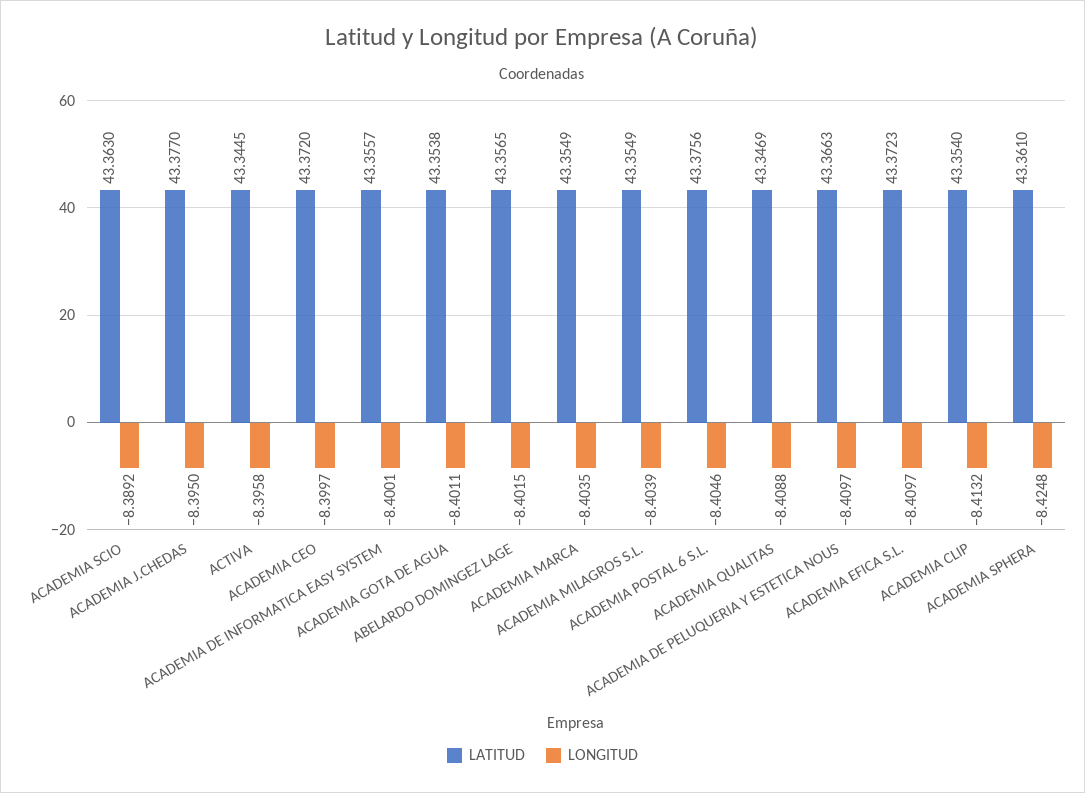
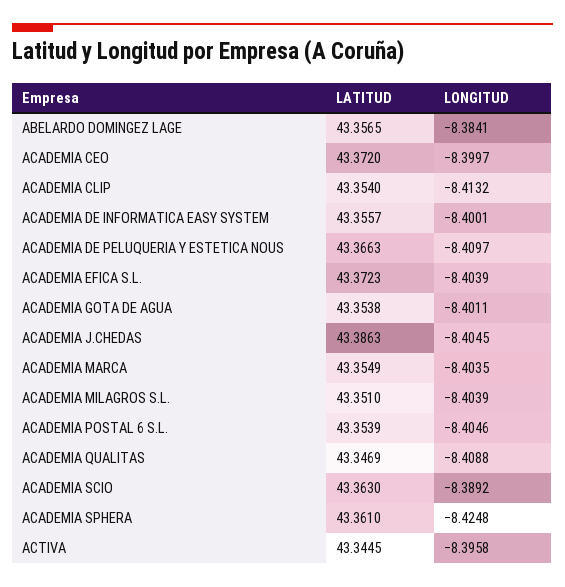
  {
    "LATITUD": {
      "ACADEMIA SCIO": 43.363,
-     "ACADEMIA J.CHEDAS": 43.377,
+     "ACADEMIA J.CHEDAS": 43.3863,
      "ACTIVA": 43.3445,
      "ACADEMIA CEO": 43.372,
      "ACADEMIA DE INFORMATICA EASY SYSTEM": 43.3557,
      "ACADEMIA GOTA DE AGUA": 43.3538,
      "ABELARDO DOMINGEZ LAGE": 43.3565,
      "ACADEMIA MARCA": 43.3549,
-     "ACADEMIA MILAGROS S.L.": 43.3549,
+     "ACADEMIA MILAGROS S.L.": 43.351,
-     "ACADEMIA POSTAL 6 S.L.": 43.3756,
+     "ACADEMIA POSTAL 6 S.L.": 43.3539,
      "ACADEMIA QUALITAS": 43.3469,
      "ACADEMIA DE PELUQUERIA Y ESTETICA NOUS": 43.3663,
      "ACADEMIA EFICA S.L.": 43.3723,
      "ACADEMIA CLIP": 43.354,
      "ACADEMIA SPHERA": 43.361
    },
    "LONGITUD": {
      "ACADEMIA SCIO": -8.3892,
-     "ACADEMIA J.CHEDAS": -8.395,
+     "ACADEMIA J.CHEDAS": -8.4045,
      "ACTIVA": -8.3958,
      "ACADEMIA CEO": -8.3997,
      "ACADEMIA DE INFORMATICA EASY SYSTEM": -8.4001,
      "ACADEMIA GOTA DE AGUA": -8.4011,
-     "ABELARDO DOMINGEZ LAGE": -8.4015,
+     "ABELARDO DOMINGEZ LAGE": -8.3841,
      "ACADEMIA MARCA": -8.4035,
      "ACADEMIA MILAGROS S.L.": -8.4039,
      "ACADEMIA POSTAL 6 S.L.": -8.4046,
      "ACADEMIA QUALITAS": -8.4088,
      "ACADEMIA DE PELUQUERIA Y ESTETICA NOUS": -8.4097,
-     "ACADEMIA EFICA S.L.": -8.4097,
+     "ACADEMIA EFICA S.L.": -8.4039,
      "ACADEMIA CLIP": -8.4132,
      "ACADEMIA SPHERA": -8.4248
    }
  }

